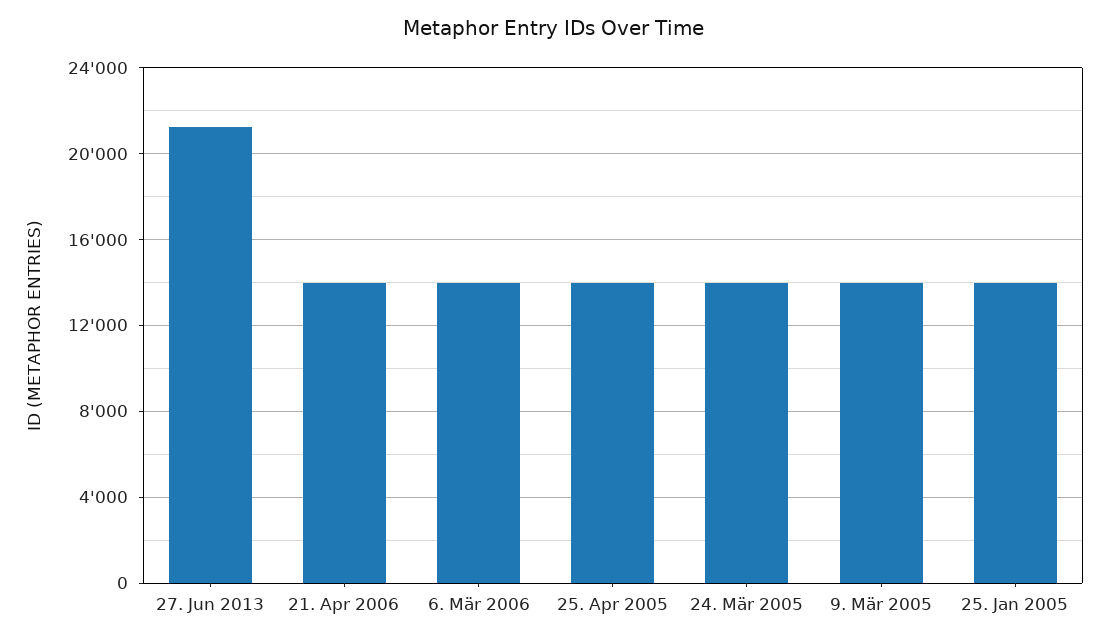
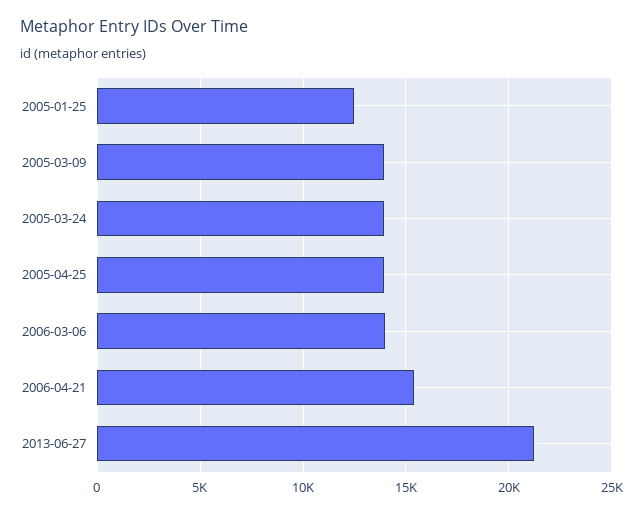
  {
    "27. Jun 2013": 21000,
-   "21. Apr 2006": 14000,
+   "21. Apr 2006": 15500,
    "6. Mär 2006": 14000,
    "25. Apr 2005": 14000,
    "24. Mär 2005": 14000,
    "9. Mär 2005": 14000,
-   "25. Jan 2005": 14000
+   "25. Jan 2005": 12500
  }

